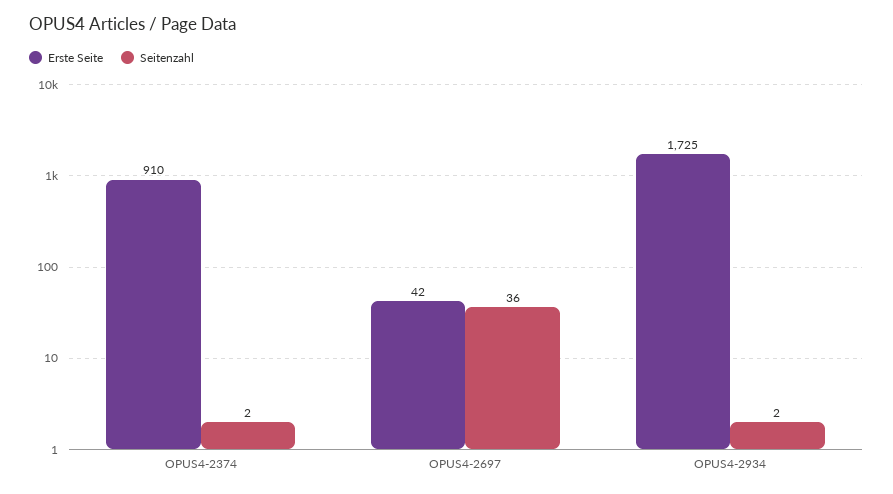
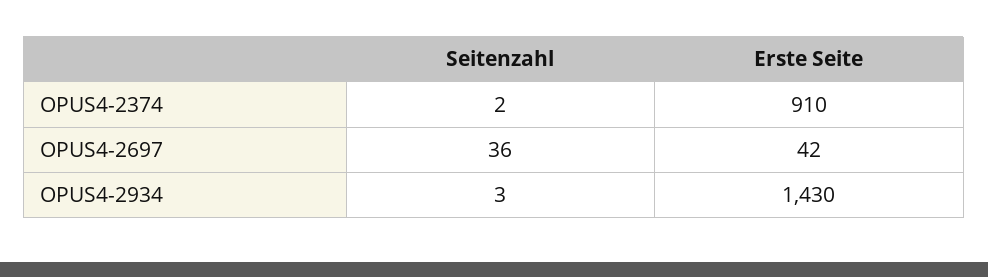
  {
    "Erste Seite": {
      "OPUS4-2374": 910,
      "OPUS4-2697": 42,
-     "OPUS4-2934": 1725
+     "OPUS4-2934": 1430
    },
    "Seitenzahl": {
      "OPUS4-2374": 2,
      "OPUS4-2697": 36,
-     "OPUS4-2934": 2
+     "OPUS4-2934": 3
    }
  }

